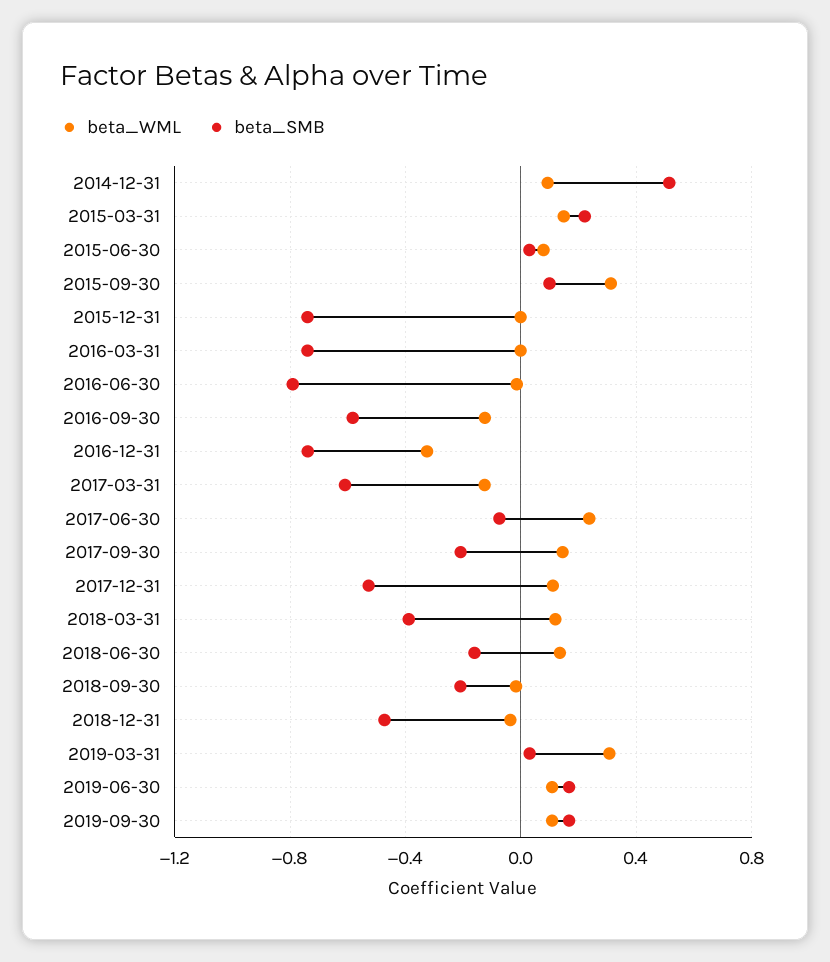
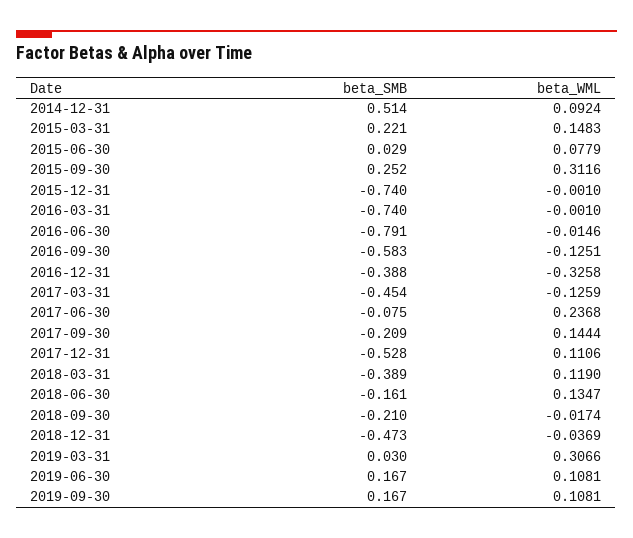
  {
    "beta_WML": {
      "2014-12-31": 0.0924,
      "2015-03-31": 0.1483,
      "2015-06-30": 0.0779,
      "2015-09-30": 0.3116,
      "2015-12-31": -0.001,
      "2016-03-31": -0.001,
      "2016-06-30": -0.0146,
      "2016-09-30": -0.1251,
      "2016-12-31": -0.3258,
      "2017-03-31": -0.1259,
      "2017-06-30": 0.2368,
      "2017-09-30": 0.1444,
      "2017-12-31": 0.1106,
      "2018-03-31": 0.119,
      "2018-06-30": 0.1347,
      "2018-09-30": -0.0174,
      "2018-12-31": -0.0369,
      "2019-03-31": 0.3066,
      "2019-06-30": 0.1081,
      "2019-09-30": 0.1081
    },
    "beta_SMB": {
      "2014-12-31": 0.514,
      "2015-03-31": 0.221,
      "2015-06-30": 0.029,
-     "2015-09-30": 0.1,
+     "2015-09-30": 0.252,
      "2015-12-31": -0.74,
      "2016-03-31": -0.74,
      "2016-06-30": -0.791,
      "2016-09-30": -0.583,
-     "2016-12-31": -0.75,
+     "2016-12-31": -0.388,
-     "2017-03-31": -0.6,
+     "2017-03-31": -0.454,
      "2017-06-30": -0.075,
      "2017-09-30": -0.209,
      "2017-12-31": -0.528,
      "2018-03-31": -0.389,
      "2018-06-30": -0.161,
      "2018-09-30": -0.21,
      "2018-12-31": -0.473,
      "2019-03-31": 0.03,
      "2019-06-30": 0.167,
      "2019-09-30": 0.167
    }
  }

